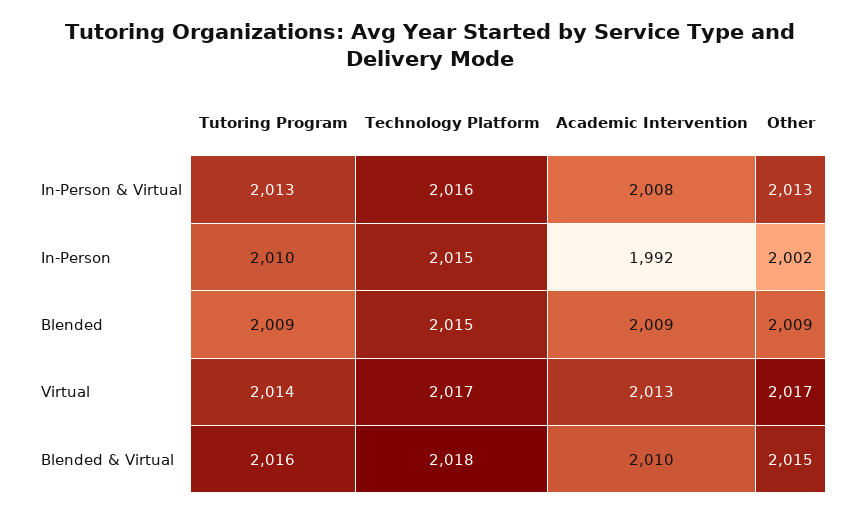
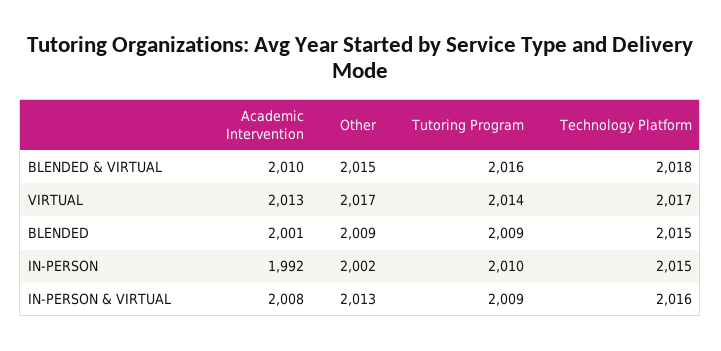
  {
    "Tutoring Program": {
-     "In-Person & Virtual": 2013,
+     "In-Person & Virtual": 2009,
      "In-Person": 2010,
      "Blended": 2009,
      "Virtual": 2014,
      "Blended & Virtual": 2016
    },
    "Technology Platform": {
      "In-Person & Virtual": 2016,
      "In-Person": 2015,
      "Blended": 2015,
      "Virtual": 2017,
      "Blended & Virtual": 2018
    },
    "Academic Intervention": {
      "In-Person & Virtual": 2008,
      "In-Person": 1992,
-     "Blended": 2009,
+     "Blended": 2001,
      "Virtual": 2013,
      "Blended & Virtual": 2010
    },
    "Other": {
      "In-Person & Virtual": 2013,
      "In-Person": 2002,
      "Blended": 2009,
      "Virtual": 2017,
      "Blended & Virtual": 2015
    }
  }

